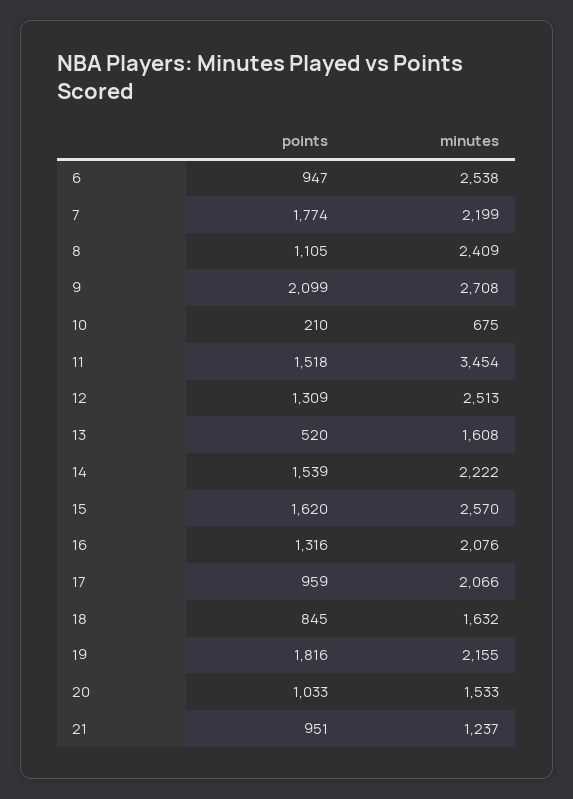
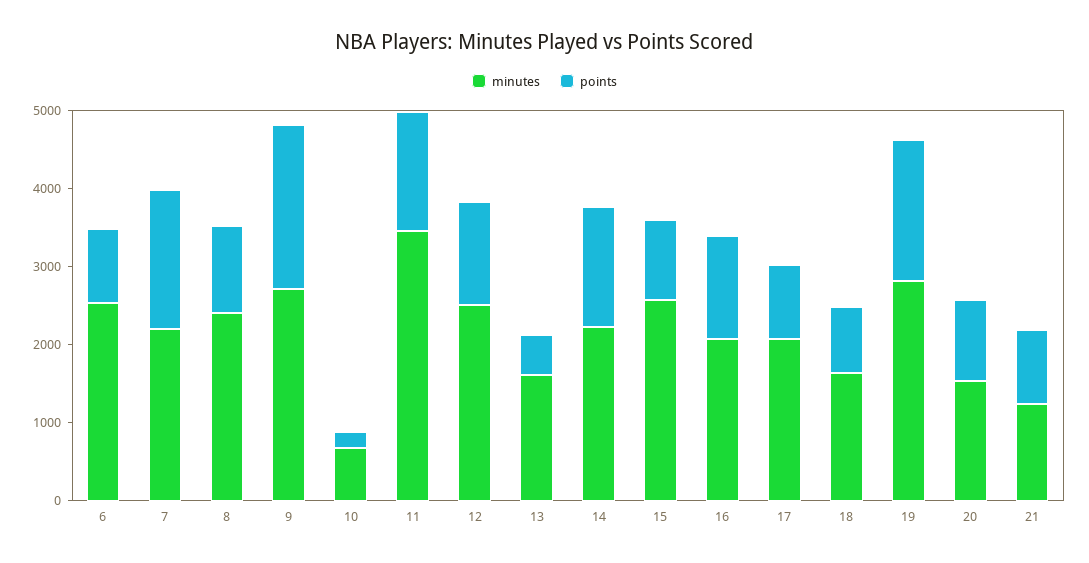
  {
    "points": {
      "6": 947,
      "7": 1774,
      "8": 1105,
      "9": 2099,
      "10": 210,
      "11": 1518,
      "12": 1309,
      "13": 520,
      "14": 1539,
-     "15": 1620,
+     "15": 1000,
      "16": 1316,
      "17": 959,
      "18": 845,
      "19": 1816,
      "20": 1033,
      "21": 951
    },
    "minutes": {
      "6": 2538,
      "7": 2199,
      "8": 2409,
      "9": 2708,
      "10": 675,
      "11": 3454,
      "12": 2513,
      "13": 1608,
      "14": 2222,
      "15": 2570,
      "16": 2076,
      "17": 2066,
      "18": 1632,
-     "19": 2155,
+     "19": 2800,
      "20": 1533,
      "21": 1237
    }
  }

